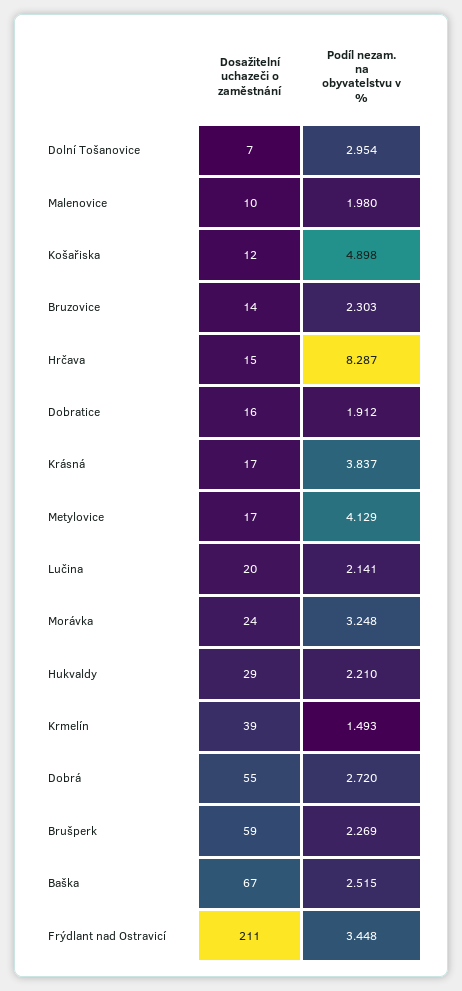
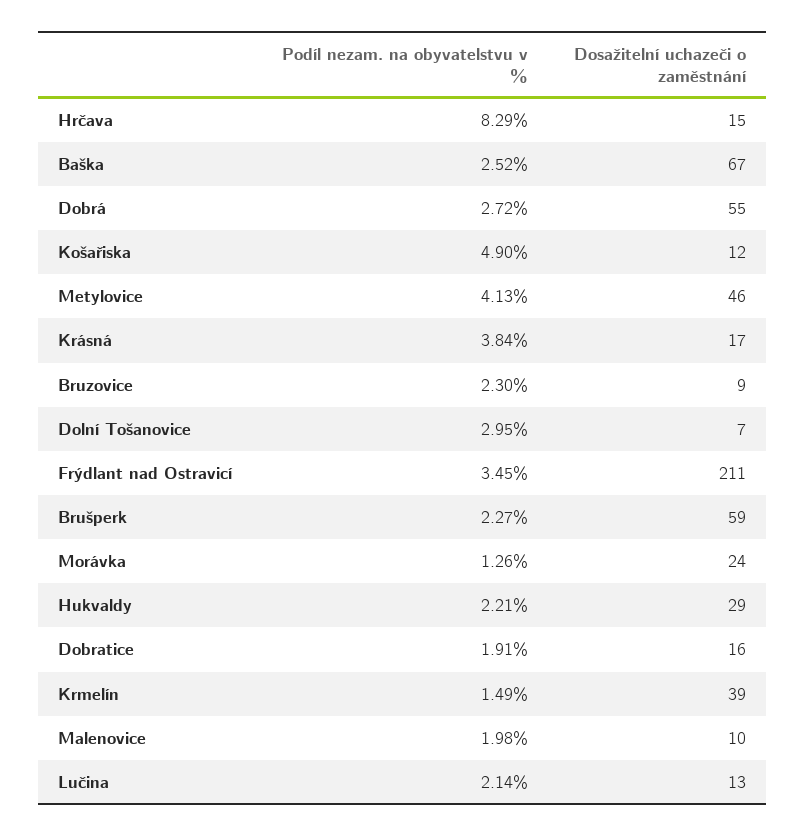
  {
    "Dosažitelní uchazeči o zaměstnání": {
      "Dolní Tošanovice": 7,
      "Malenovice": 10,
      "Košařiska": 12,
-     "Bruzovice": 14,
+     "Bruzovice": 9,
      "Hrčava": 15,
      "Dobratice": 16,
      "Krásná": 17,
-     "Metylovice": 17,
+     "Metylovice": 46,
-     "Lučina": 20,
+     "Lučina": 13,
      "Morávka": 24,
      "Hukvaldy": 29,
      "Krmelín": 39,
      "Dobrá": 55,
      "Brušperk": 59,
      "Baška": 67,
      "Frýdlant nad Ostravicí": 211
    },
    "Podíl nezam. na obyvatelstvu v %": {
      "Dolní Tošanovice": 2.954,
      "Malenovice": 1.98,
      "Košařiska": 4.898,
      "Bruzovice": 2.303,
      "Hrčava": 8.287,
      "Dobratice": 1.912,
      "Krásná": 3.837,
      "Metylovice": 4.129,
      "Lučina": 2.141,
-     "Morávka": 3.248,
+     "Morávka": 1.26,
      "Hukvaldy": 2.21,
      "Krmelín": 1.493,
      "Dobrá": 2.72,
      "Brušperk": 2.269,
      "Baška": 2.515,
      "Frýdlant nad Ostravicí": 3.448
    }
  }

